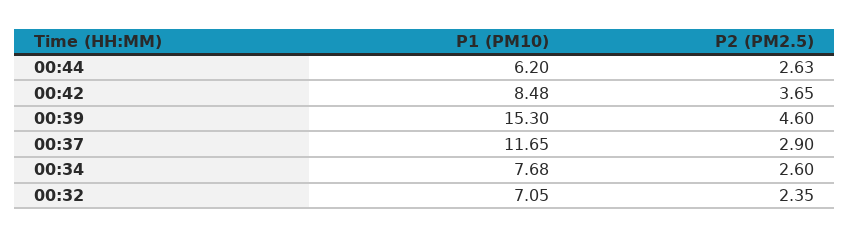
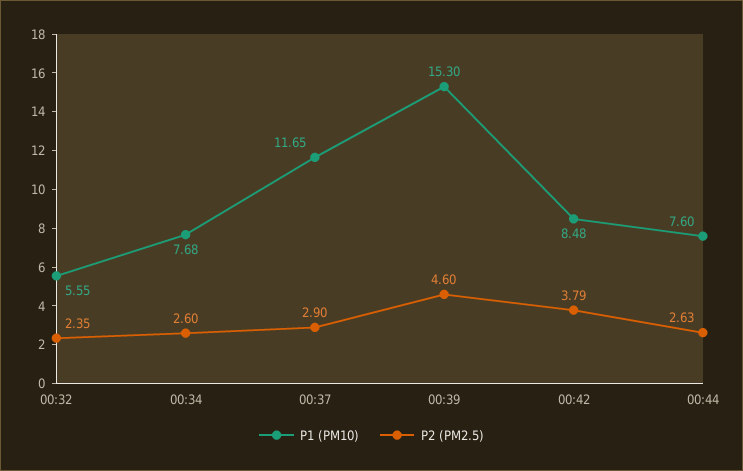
  {
    "P1 (PM10)": {
-     "00:44": 6.2,
+     "00:44": 7.6,
      "00:42": 8.48,
      "00:39": 15.3,
      "00:37": 11.65,
      "00:34": 7.68,
-     "00:32": 7.05
+     "00:32": 5.55
    },
    "P2 (PM2.5)": {
      "00:44": 2.63,
-     "00:42": 3.65,
+     "00:42": 3.79,
      "00:39": 4.6,
      "00:37": 2.9,
      "00:34": 2.6,
      "00:32": 2.35
    }
  }

